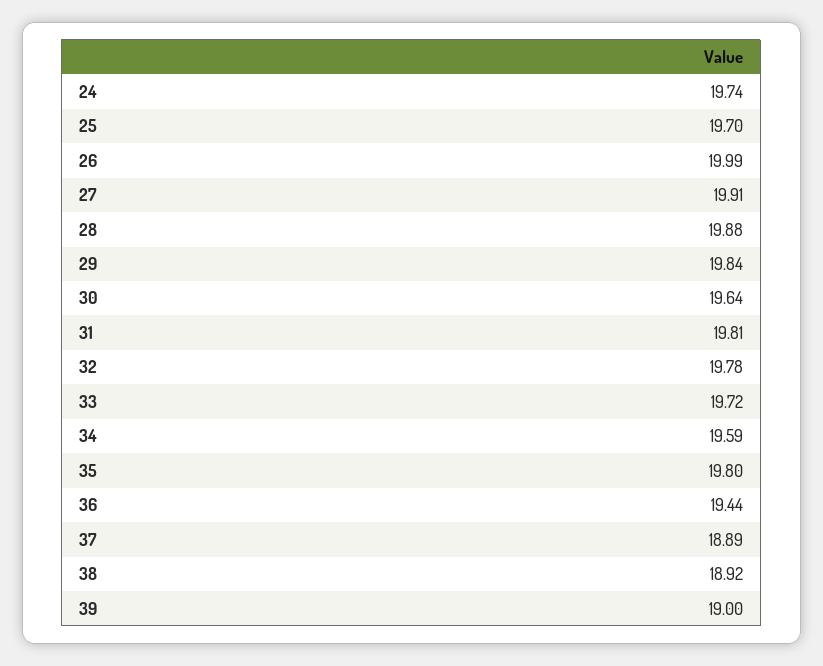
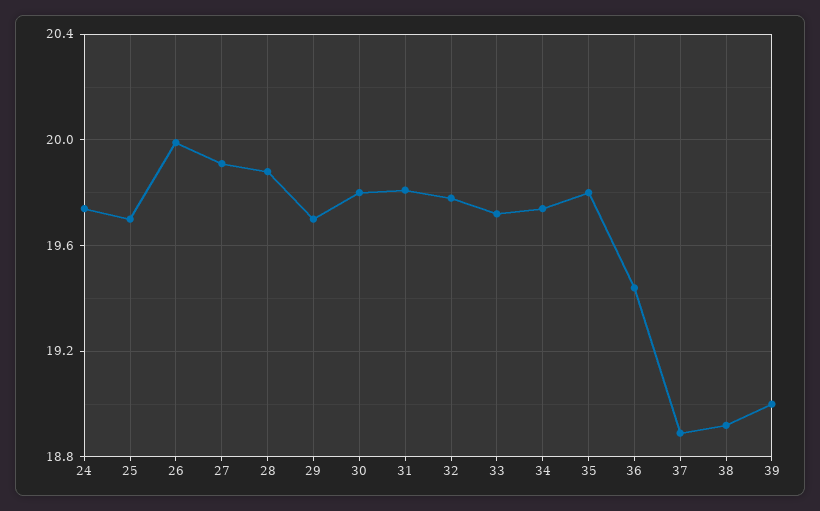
  {
    "24": 19.74,
    "25": 19.7,
    "26": 19.99,
    "27": 19.91,
    "28": 19.88,
-   "29": 19.84,
+   "29": 19.7,
-   "30": 19.64,
+   "30": 19.8,
    "31": 19.81,
    "32": 19.78,
    "33": 19.72,
-   "34": 19.59,
+   "34": 19.75,
    "35": 19.8,
    "36": 19.44,
    "37": 18.89,
    "38": 18.92,
    "39": 19
  }

